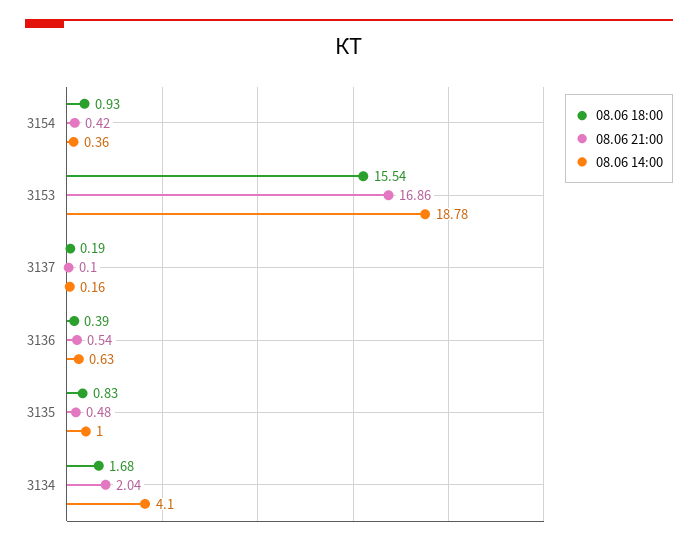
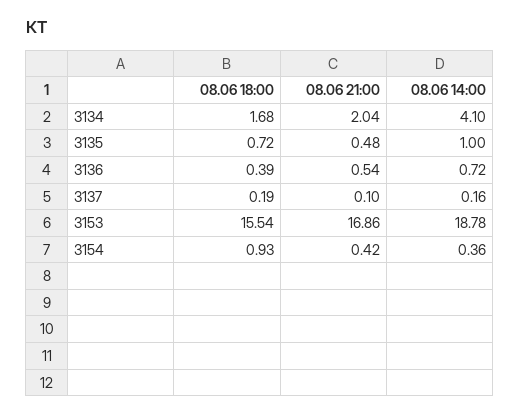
  {
    "08.06 18:00": {
      "3154": 0.93,
      "3153": 15.54,
      "3137": 0.19,
      "3136": 0.39,
-     "3135": 0.83,
+     "3135": 0.72,
      "3134": 1.68
    },
    "08.06 21:00": {
      "3154": 0.42,
      "3153": 16.86,
      "3137": 0.1,
      "3136": 0.54,
      "3135": 0.48,
      "3134": 2.04
    },
    "08.06 14:00": {
      "3154": 0.36,
      "3153": 18.78,
      "3137": 0.16,
-     "3136": 0.63,
+     "3136": 0.72,
      "3135": 1,
      "3134": 4.1
    }
  }

